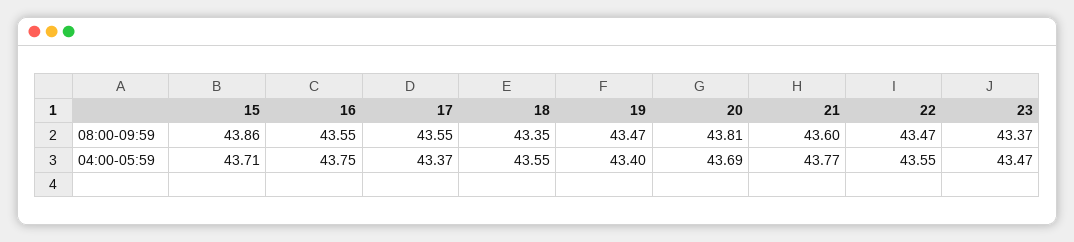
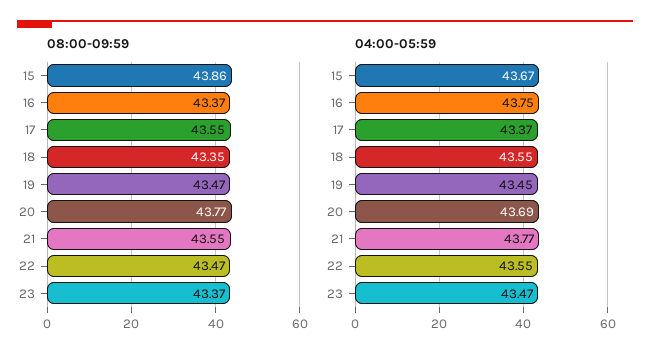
  {
    "08:00-09:59": {
      "15": 43.86,
-     "16": 43.55,
+     "16": 43.37,
      "17": 43.55,
      "18": 43.35,
      "19": 43.47,
-     "20": 43.81,
+     "20": 43.77,
-     "21": 43.6,
+     "21": 43.55,
      "22": 43.47,
      "23": 43.37
    },
    "04:00-05:59": {
-     "15": 43.71,
+     "15": 43.67,
      "16": 43.75,
      "17": 43.37,
      "18": 43.55,
-     "19": 43.4,
+     "19": 43.45,
      "20": 43.69,
      "21": 43.77,
      "22": 43.55,
      "23": 43.47
    }
  }

